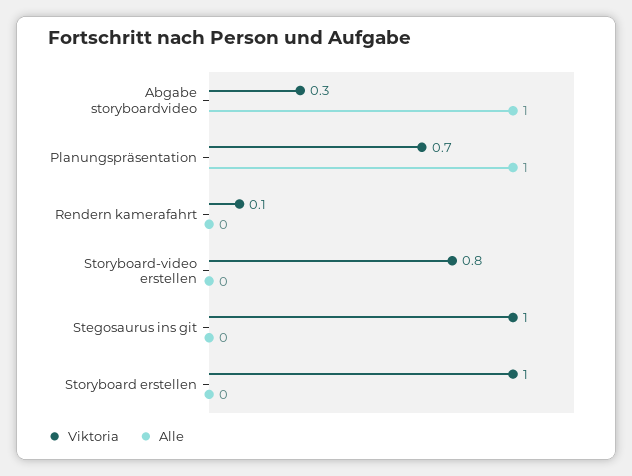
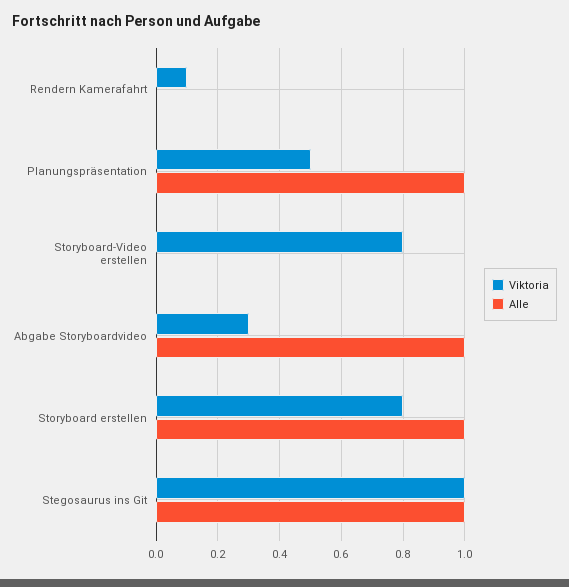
  {
    "Viktoria": {
      "Abgabe storyboardvideo": 0.3,
-     "Planungspräsentation": 0.7,
+     "Planungspräsentation": 0.5,
      "Rendern kamerafahrt": 0.1,
      "Storyboard-video erstellen": 0.8,
      "Stegosaurus ins git": 1,
-     "Storyboard erstellen": 1
+     "Storyboard erstellen": 0.8
    },
    "Alle": {
      "Abgabe storyboardvideo": 1,
      "Planungspräsentation": 1,
      "Rendern kamerafahrt": 0,
      "Storyboard-video erstellen": 0,
-     "Stegosaurus ins git": 0,
+     "Stegosaurus ins git": 1,
-     "Storyboard erstellen": 0
+     "Storyboard erstellen": 1
    }
  }

